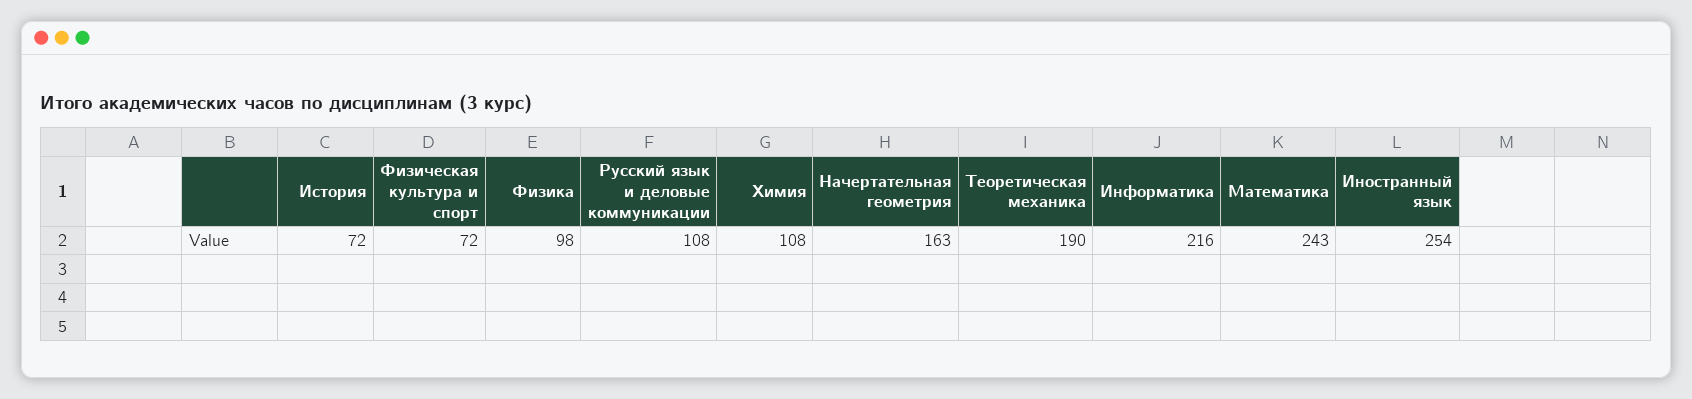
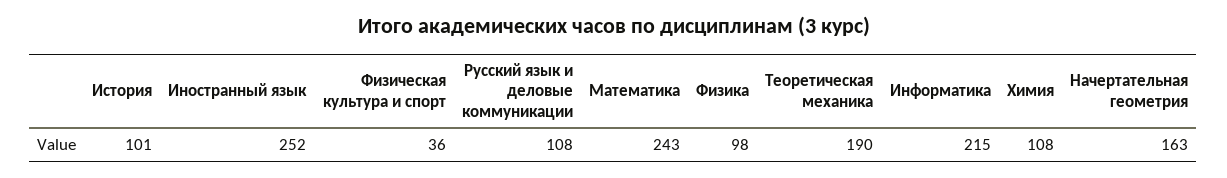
  {
-   "История": 72,
+   "История": 101,
-   "Физическая культура и спорт": 72,
+   "Физическая культура и спорт": 36,
    "Физика": 98,
    "Русский язык и деловые коммуникации": 108,
    "Химия": 108,
    "Начертательная геометрия": 163,
    "Теоретическая механика": 190,
-   "Информатика": 216,
+   "Информатика": 215,
    "Математика": 243,
-   "Иностранный язык": 254
+   "Иностранный язык": 252
  }

